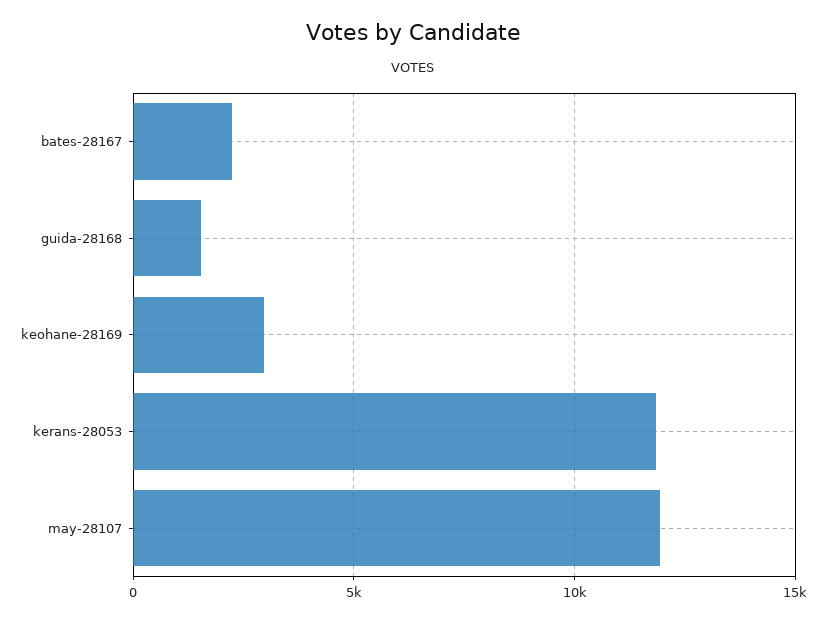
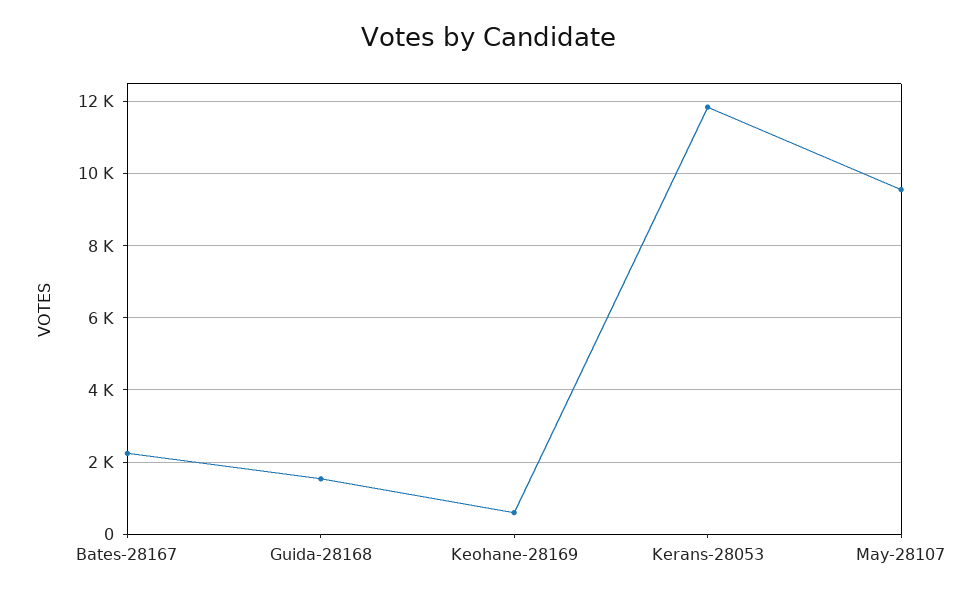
  {
    "bates-28167": 2200,
    "guida-28168": 1600,
-   "keohane-28169": 3000,
+   "keohane-28169": 600,
    "kerans-28053": 11800,
-   "may-28107": 12000
+   "may-28107": 9600
  }

